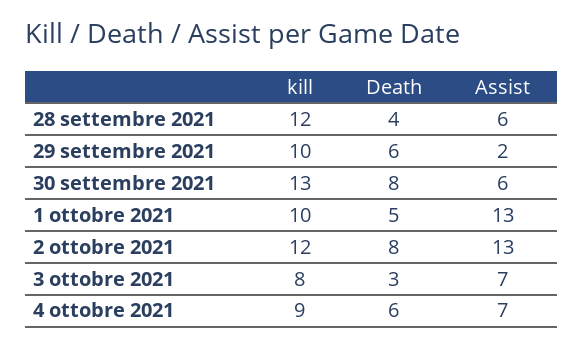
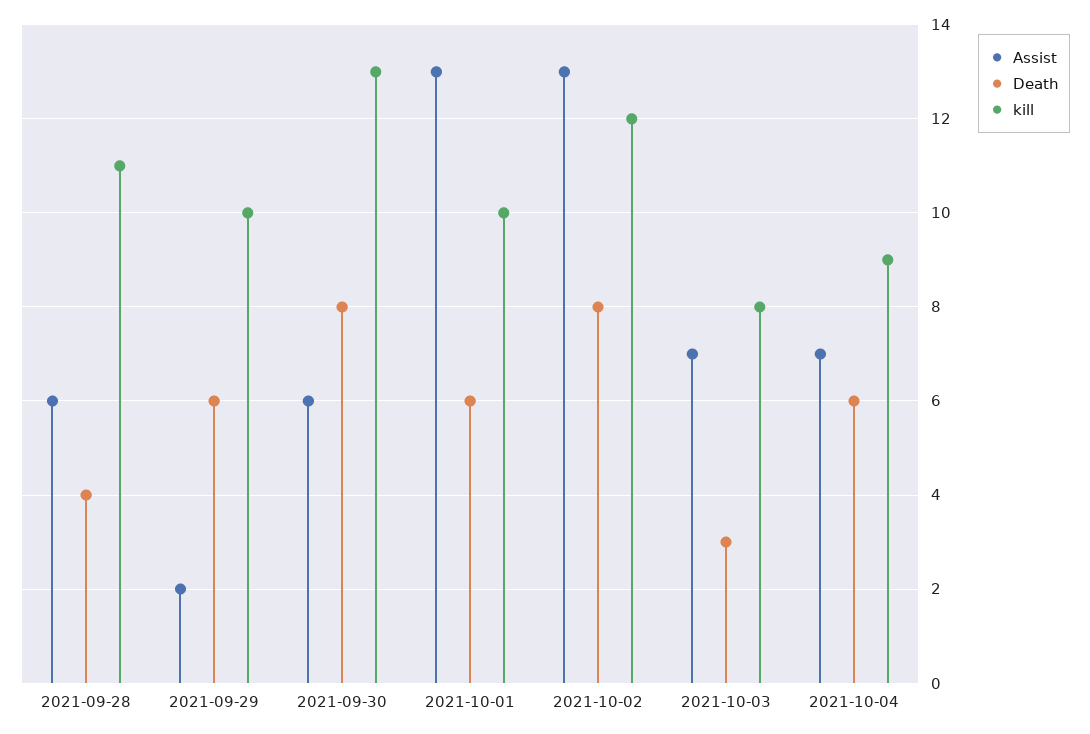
  {
    "kill": {
-     "28 settembre 2021": 12,
+     "28 settembre 2021": 11,
      "29 settembre 2021": 10,
      "30 settembre 2021": 13,
      "1 ottobre 2021": 10,
      "2 ottobre 2021": 12,
      "3 ottobre 2021": 8,
      "4 ottobre 2021": 9
    },
    "Death": {
      "28 settembre 2021": 4,
      "29 settembre 2021": 6,
      "30 settembre 2021": 8,
-     "1 ottobre 2021": 5,
+     "1 ottobre 2021": 6,
      "2 ottobre 2021": 8,
      "3 ottobre 2021": 3,
      "4 ottobre 2021": 6
    },
    "Assist": {
      "28 settembre 2021": 6,
      "29 settembre 2021": 2,
      "30 settembre 2021": 6,
      "1 ottobre 2021": 13,
      "2 ottobre 2021": 13,
      "3 ottobre 2021": 7,
      "4 ottobre 2021": 7
    }
  }

